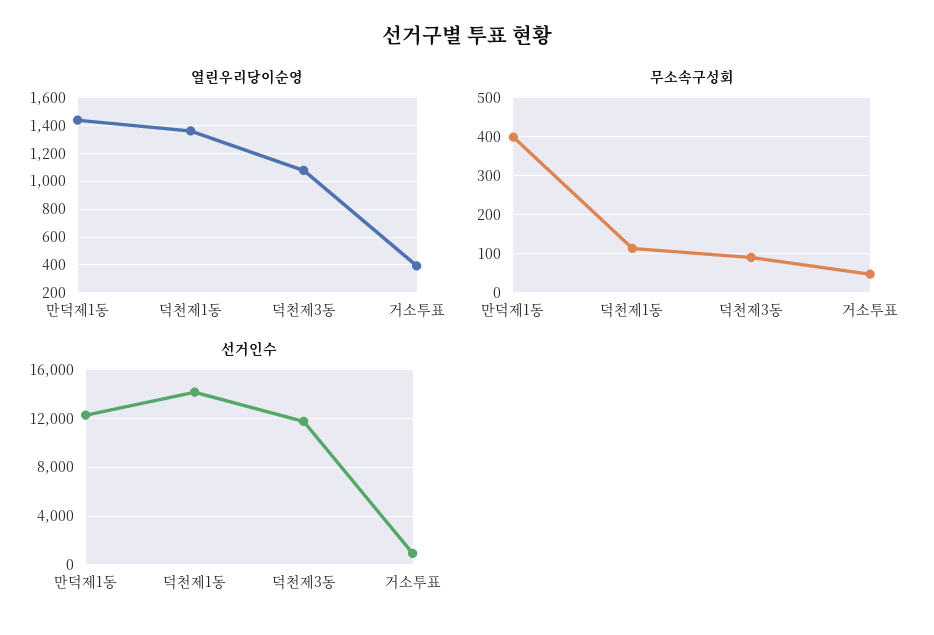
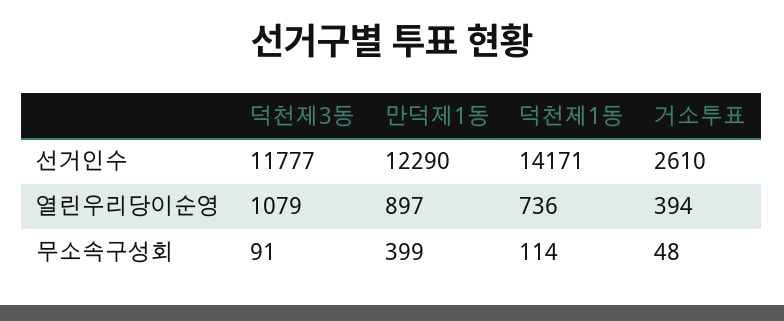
  {
    "열린우리당이순영": {
-     "만덕제1동": 1450,
+     "만덕제1동": 897,
-     "덕천제1동": 1350,
+     "덕천제1동": 736,
      "덕천제3동": 1079,
      "거소투표": 394
    },
    "무소속구성회": {
      "만덕제1동": 399,
      "덕천제1동": 114,
      "덕천제3동": 91,
      "거소투표": 48
    },
    "선거인수": {
      "만덕제1동": 12290,
      "덕천제1동": 14171,
      "덕천제3동": 11777,
-     "거소투표": 1000
+     "거소투표": 2610
    }
  }

